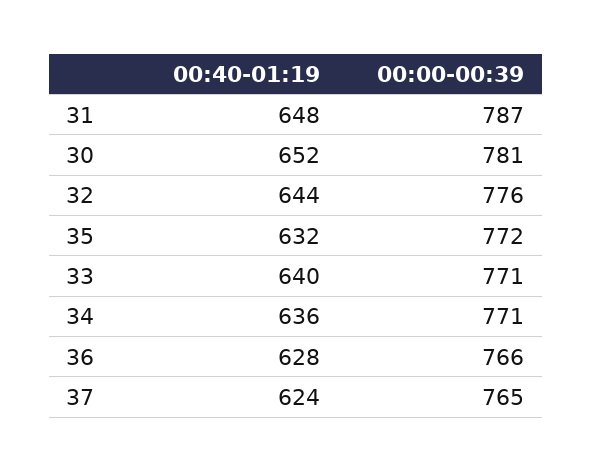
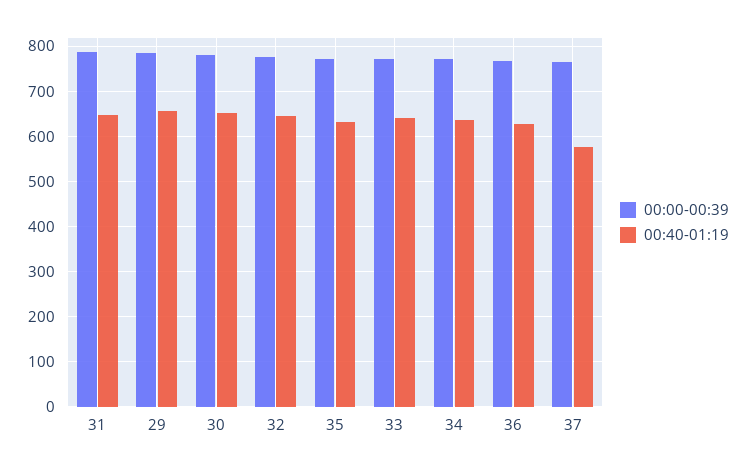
  {
    "00:40-01:19": {
      "31": 648,
      "30": 652,
      "32": 644,
      "35": 632,
      "33": 640,
      "34": 636,
      "36": 628,
-     "37": 624
+     "37": 580,
+     "29": 660
    },
    "00:00-00:39": {
      "31": 787,
      "30": 781,
      "32": 776,
      "35": 772,
      "33": 771,
      "34": 771,
      "36": 766,
-     "37": 765
+     "37": 765,
+     "29": 780
    }
  }

